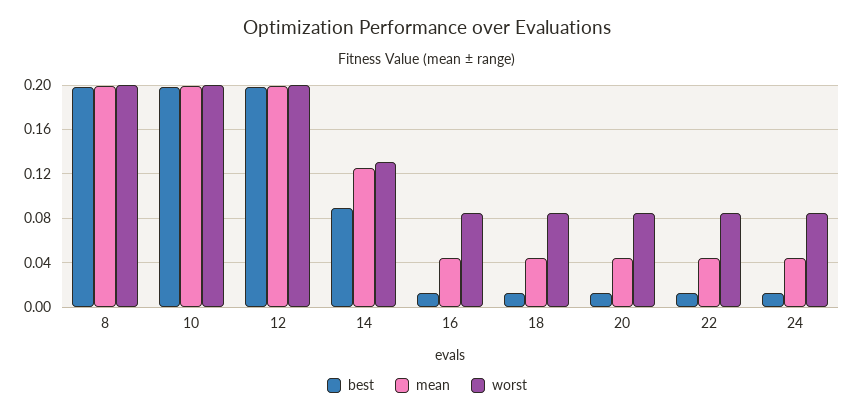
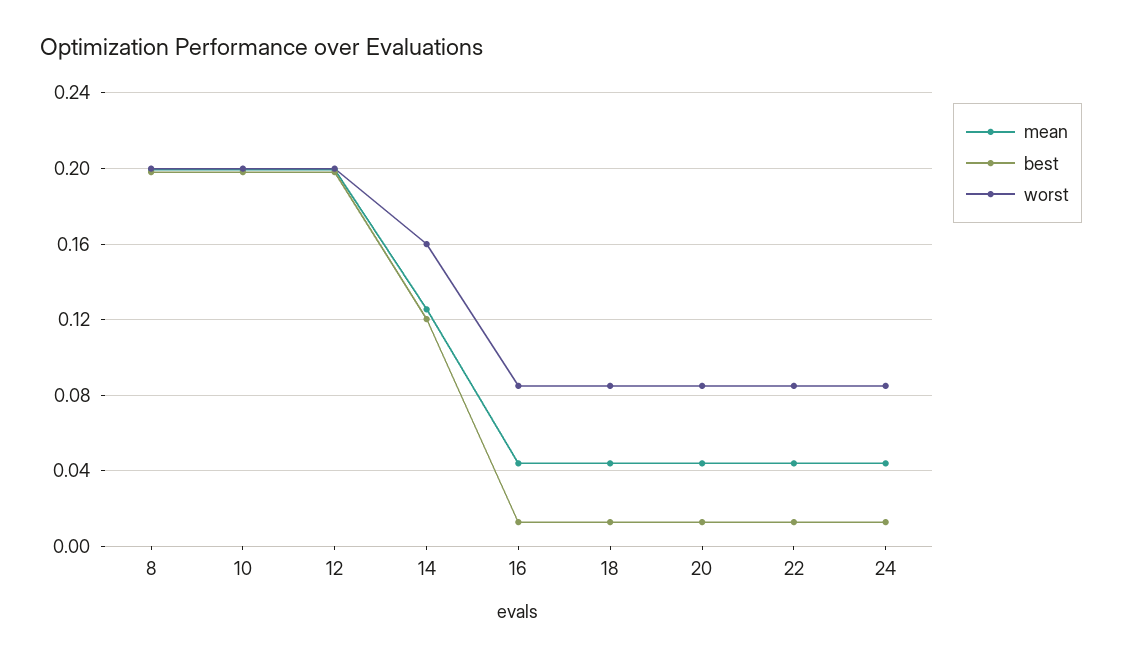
  {
    "best": {
      "8": 0.2,
      "10": 0.2,
      "12": 0.2,
-     "14": 0.09,
+     "14": 0.12,
      "16": 0.015,
      "18": 0.015,
      "20": 0.015,
      "22": 0.015,
      "24": 0.015
    },
    "mean": {
      "8": 0.2,
      "10": 0.2,
      "12": 0.2,
      "14": 0.125,
      "16": 0.045,
      "18": 0.045,
      "20": 0.045,
      "22": 0.045,
      "24": 0.045
    },
    "worst": {
      "8": 0.2,
      "10": 0.2,
      "12": 0.2,
-     "14": 0.13,
+     "14": 0.16,
      "16": 0.085,
      "18": 0.085,
      "20": 0.085,
      "22": 0.085,
      "24": 0.085
    }
  }

